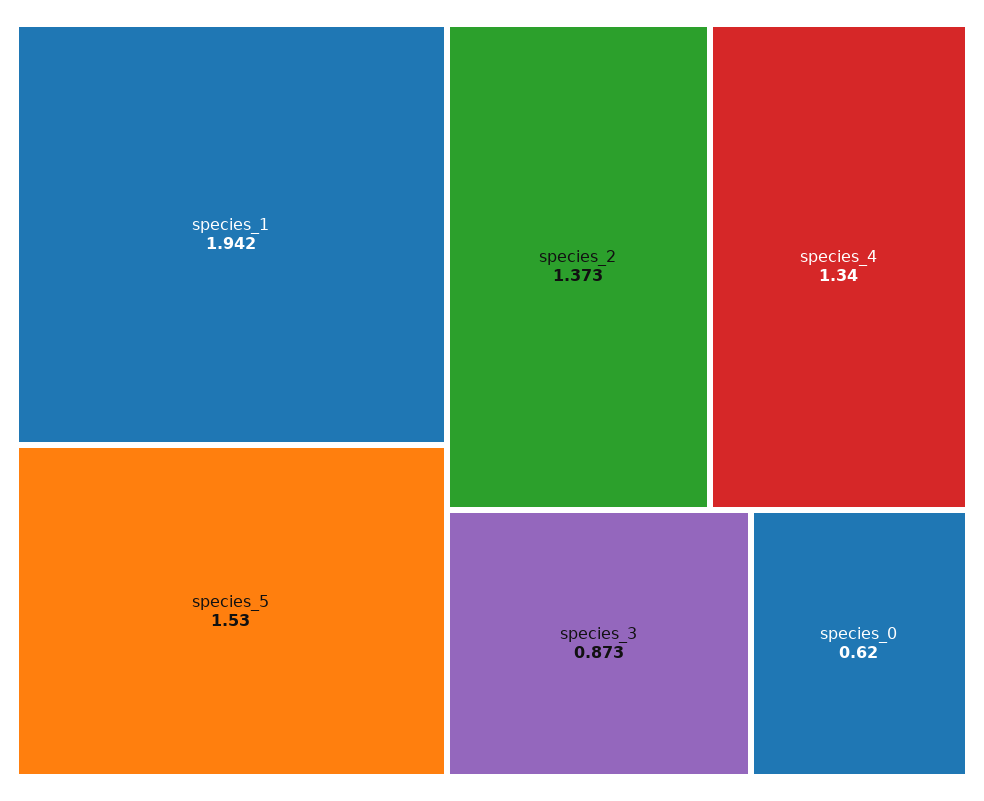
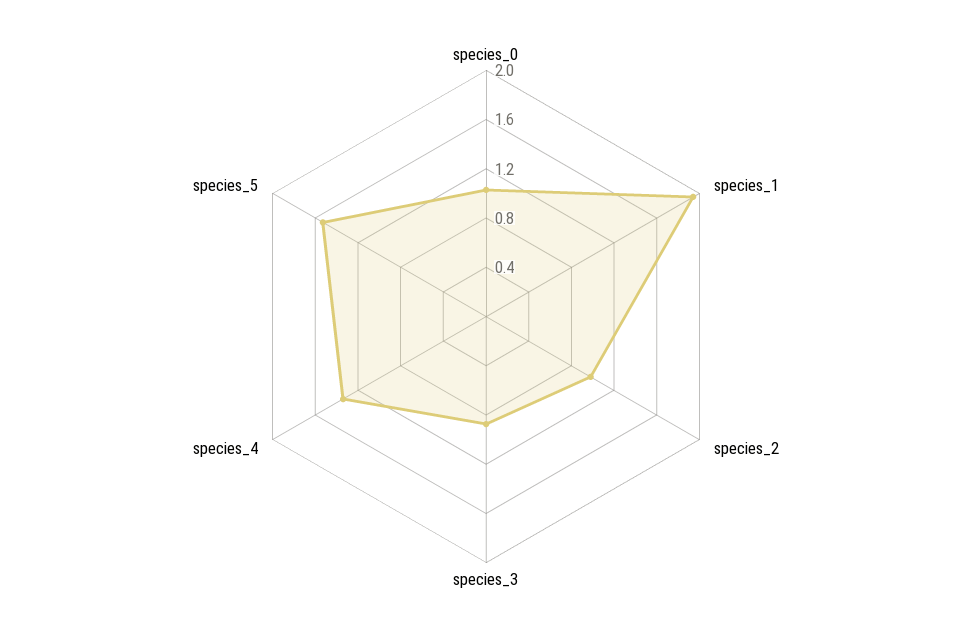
  {
    "species_1": 1.942,
    "species_5": 1.53,
-   "species_2": 1.373,
+   "species_2": 1,
    "species_4": 1.34,
    "species_3": 0.873,
-   "species_0": 0.62
+   "species_0": 1
  }

